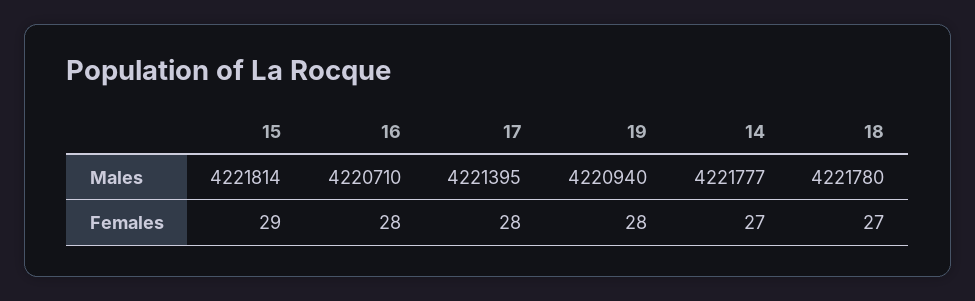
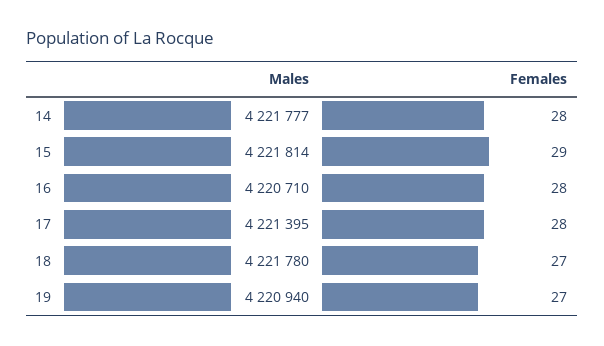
  {
    "15": {
      "Males": 4221814,
      "Females": 29
    },
    "16": {
      "Males": 4220710,
      "Females": 28
    },
    "17": {
      "Males": 4221395,
      "Females": 28
    },
    "19": {
      "Males": 4220940,
-     "Females": 28
+     "Females": 27
    },
    "14": {
      "Males": 4221777,
-     "Females": 27
+     "Females": 28
    },
    "18": {
      "Males": 4221780,
      "Females": 27
    }
  }

